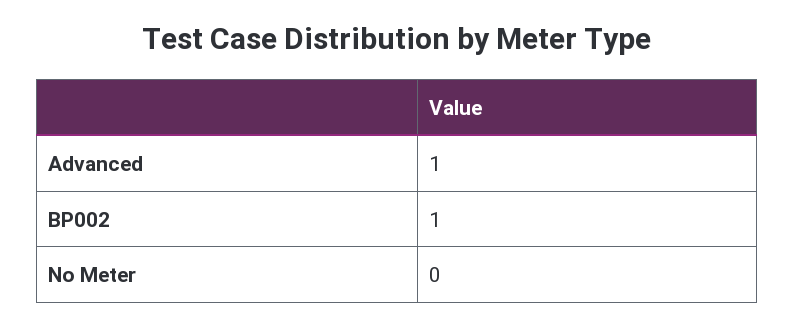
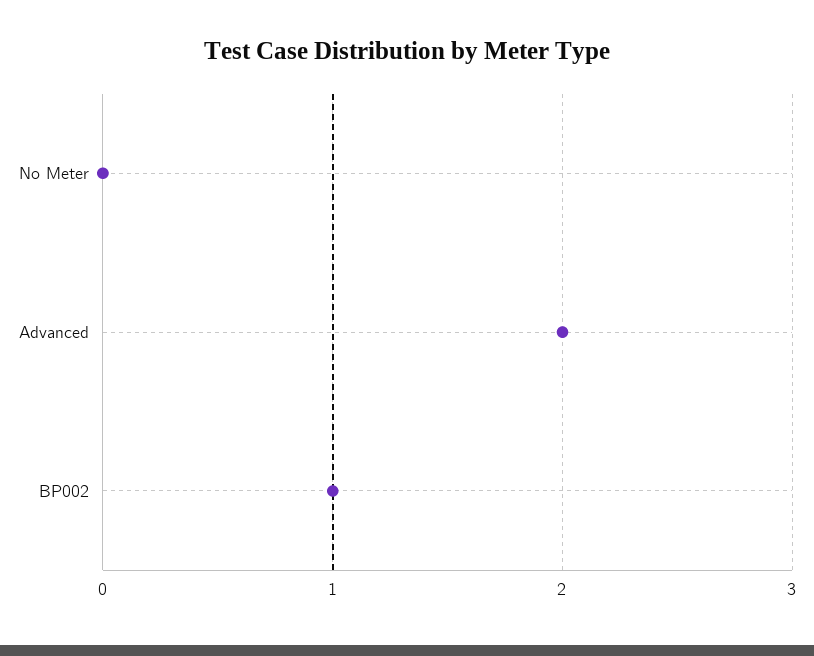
  {
-   "Advanced": 1,
+   "Advanced": 2,
    "BP002": 1,
    "No Meter": 0
  }

